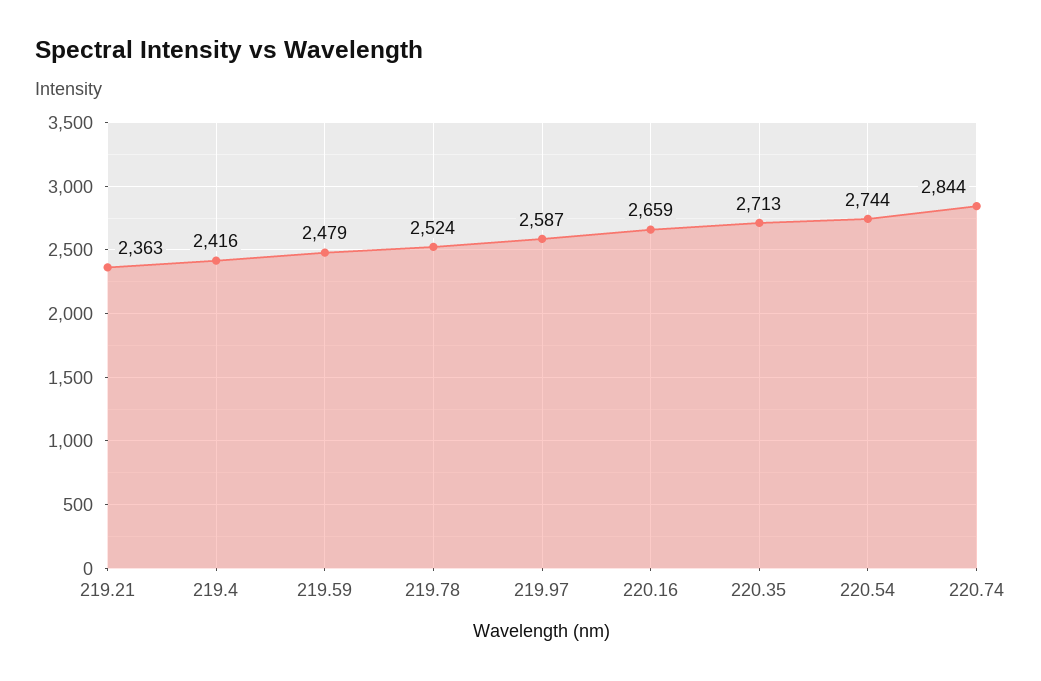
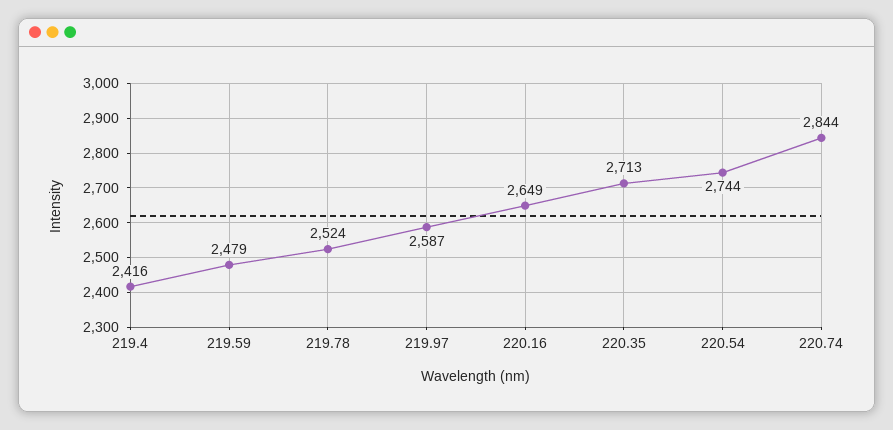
  {
-   "219.21": 2363,
    "219.4": 2416,
    "219.59": 2479,
    "219.78": 2524,
    "219.97": 2587,
-   "220.16": 2659,
+   "220.16": 2649,
    "220.35": 2713,
    "220.54": 2744,
    "220.74": 2844
  }

